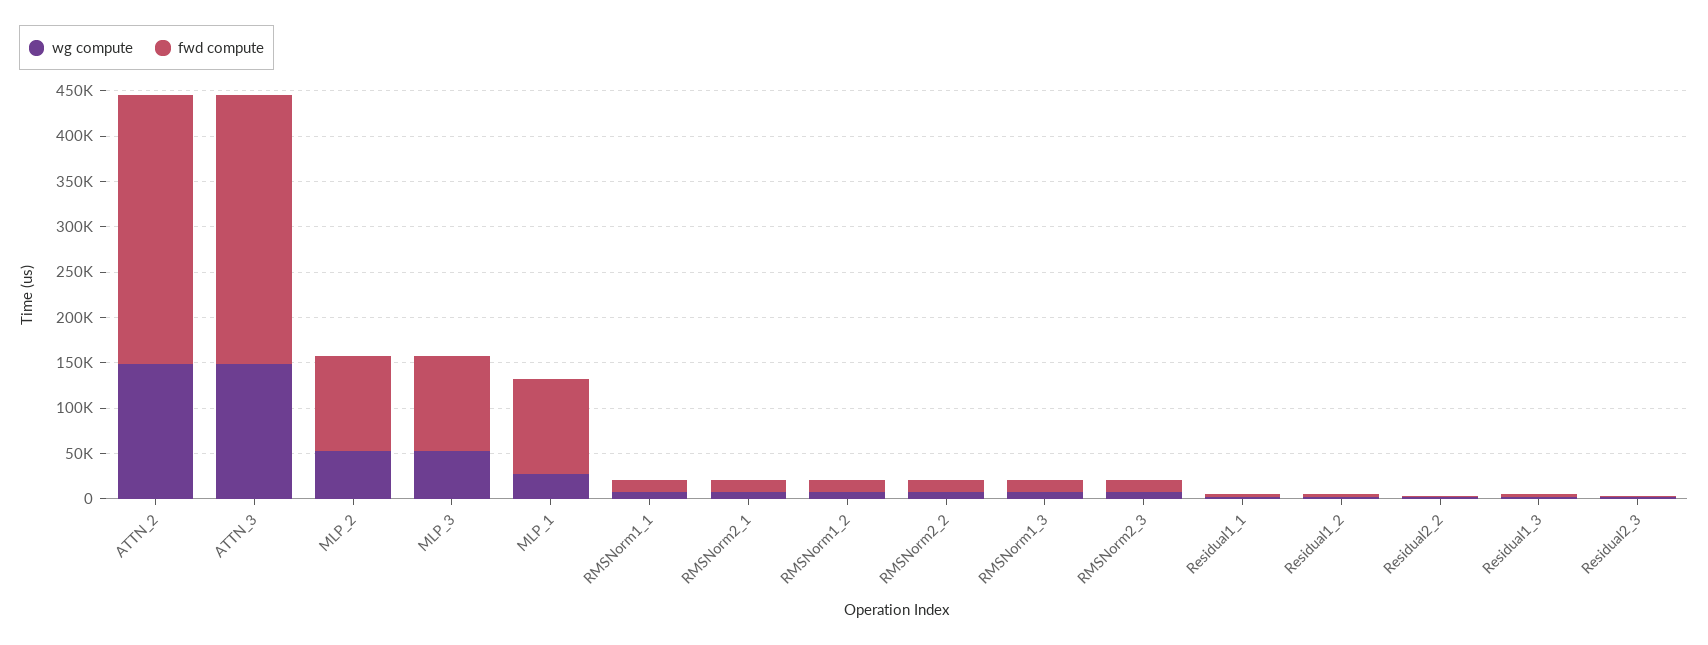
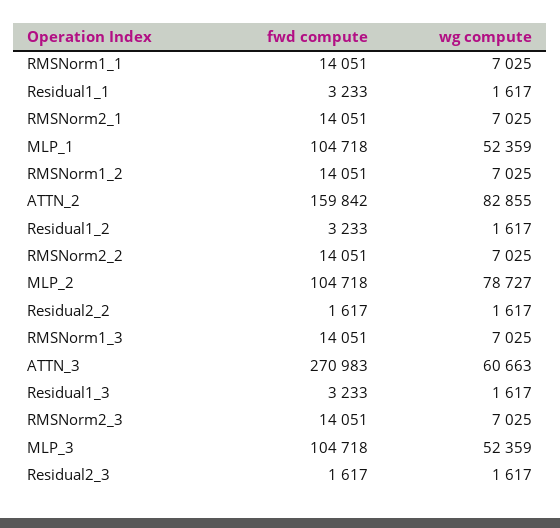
  {
    "wg compute": {
-     "ATTN_2": 150000,
+     "ATTN_2": 82855,
-     "ATTN_3": 150000,
+     "ATTN_3": 60663,
-     "MLP_2": 50000,
+     "MLP_2": 78727,
      "MLP_3": 52359,
-     "MLP_1": 30000,
+     "MLP_1": 52359,
      "RMSNorm1_1": 7025,
      "RMSNorm2_1": 7025,
      "RMSNorm1_2": 7025,
      "RMSNorm2_2": 7025,
      "RMSNorm1_3": 7025,
      "RMSNorm2_3": 7025,
      "Residual1_1": 1617,
      "Residual1_2": 1617,
      "Residual2_2": 1617,
      "Residual1_3": 1617,
      "Residual2_3": 1617
    },
    "fwd compute": {
-     "ATTN_2": 300000,
+     "ATTN_2": 159842,
-     "ATTN_3": 300000,
+     "ATTN_3": 270983,
      "MLP_2": 104718,
      "MLP_3": 104718,
      "MLP_1": 104718,
      "RMSNorm1_1": 14051,
      "RMSNorm2_1": 14051,
      "RMSNorm1_2": 14051,
      "RMSNorm2_2": 14051,
      "RMSNorm1_3": 14051,
      "RMSNorm2_3": 14051,
      "Residual1_1": 3233,
      "Residual1_2": 3233,
      "Residual2_2": 1617,
      "Residual1_3": 3233,
      "Residual2_3": 1617
    }
  }

